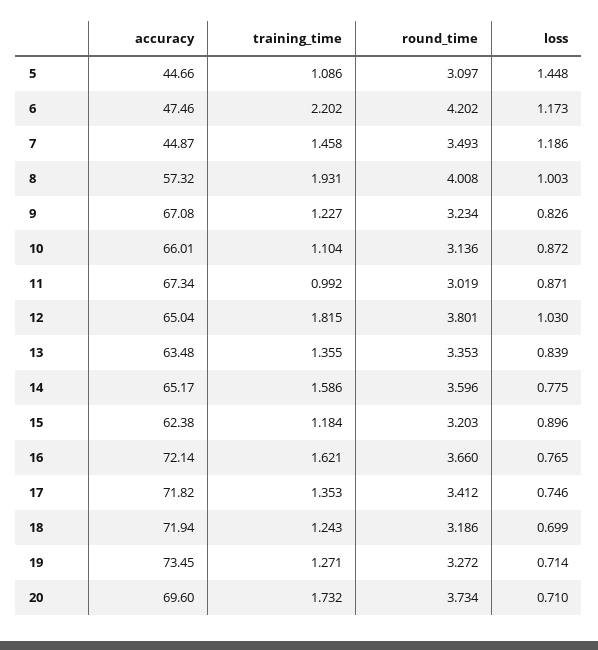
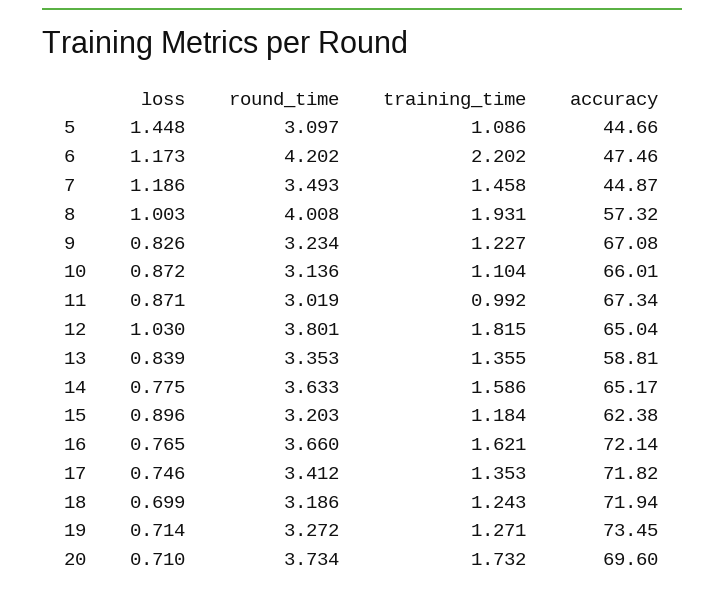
  {
    "accuracy": {
      "5": 44.66,
      "6": 47.46,
      "7": 44.87,
      "8": 57.32,
      "9": 67.08,
      "10": 66.01,
      "11": 67.34,
      "12": 65.04,
-     "13": 63.48,
+     "13": 58.81,
      "14": 65.17,
      "15": 62.38,
      "16": 72.14,
      "17": 71.82,
      "18": 71.94,
      "19": 73.45,
      "20": 69.6
    },
    "training_time": {
      "5": 1.086,
      "6": 2.202,
      "7": 1.458,
      "8": 1.931,
      "9": 1.227,
      "10": 1.104,
      "11": 0.992,
      "12": 1.815,
      "13": 1.355,
      "14": 1.586,
      "15": 1.184,
      "16": 1.621,
      "17": 1.353,
      "18": 1.243,
      "19": 1.271,
      "20": 1.732
    },
    "round_time": {
      "5": 3.097,
      "6": 4.202,
      "7": 3.493,
      "8": 4.008,
      "9": 3.234,
      "10": 3.136,
      "11": 3.019,
      "12": 3.801,
      "13": 3.353,
-     "14": 3.596,
+     "14": 3.633,
      "15": 3.203,
      "16": 3.66,
      "17": 3.412,
      "18": 3.186,
      "19": 3.272,
      "20": 3.734
    },
    "loss": {
      "5": 1.448,
      "6": 1.173,
      "7": 1.186,
      "8": 1.003,
      "9": 0.826,
      "10": 0.872,
      "11": 0.871,
      "12": 1.03,
      "13": 0.839,
      "14": 0.775,
      "15": 0.896,
      "16": 0.765,
      "17": 0.746,
      "18": 0.699,
      "19": 0.714,
      "20": 0.71
    }
  }

